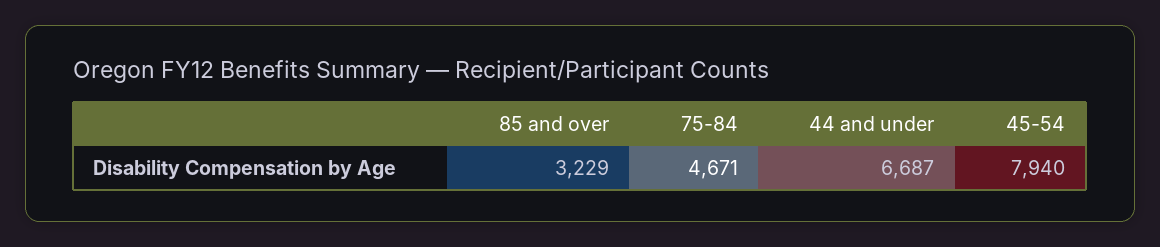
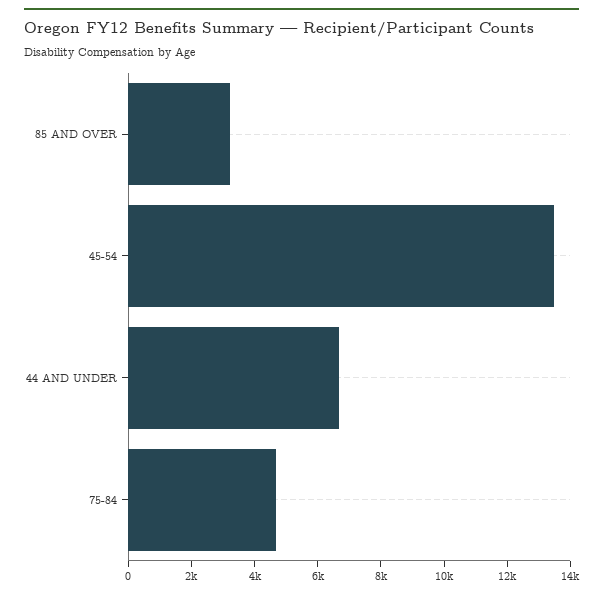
  {
    "85 and over": 3229,
    "75-84": 4671,
    "44 and under": 6687,
-   "45-54": 7940
+   "45-54": 13500
  }

